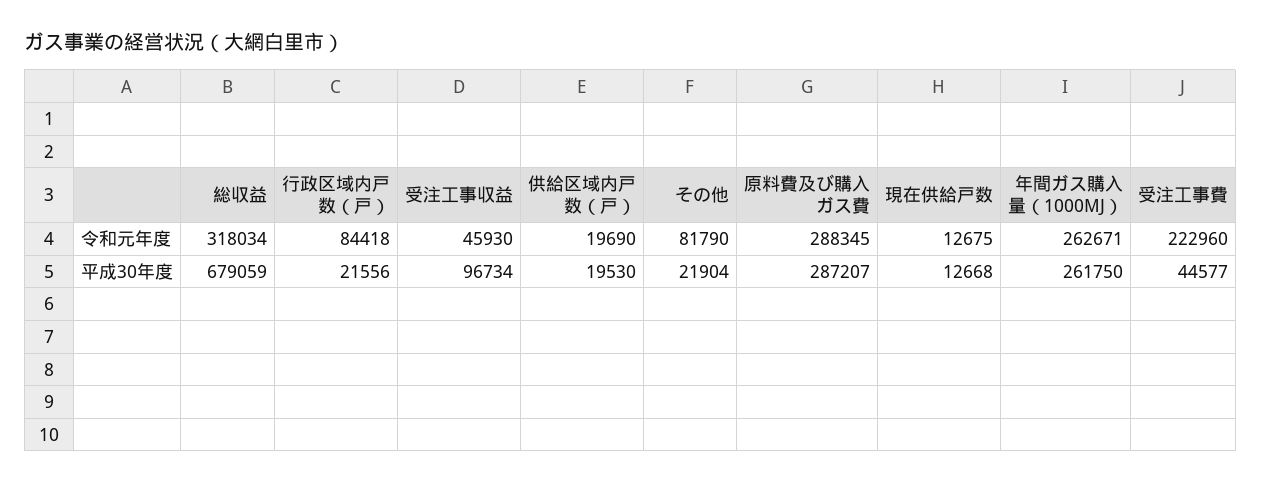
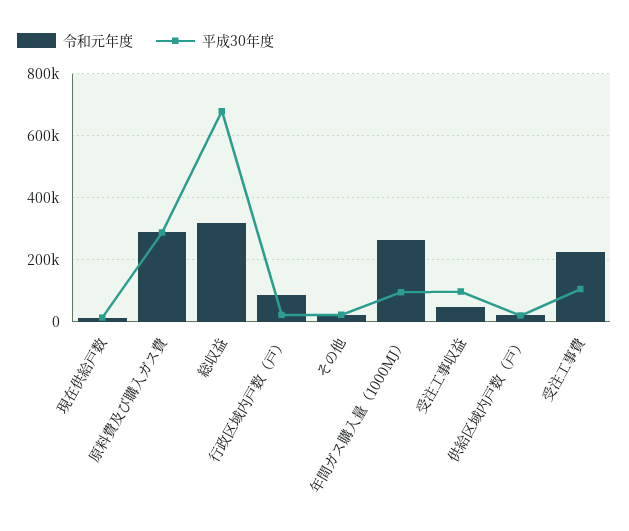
  {
    "令和元年度": {
      "総収益": 318034,
      "行政区域内戸数（戸）": 84418,
      "受注工事収益": 45930,
      "供給区域内戸数（戸）": 19690,
-     "その他": 81790,
+     "その他": 20000,
      "原料費及び購入ガス費": 288345,
      "現在供給戸数": 12675,
      "年間ガス購入量（1000MJ）": 262671,
      "受注工事費": 222960
    },
    "平成30年度": {
      "総収益": 679059,
      "行政区域内戸数（戸）": 21556,
      "受注工事収益": 96734,
      "供給区域内戸数（戸）": 19530,
      "その他": 21904,
      "原料費及び購入ガス費": 287207,
      "現在供給戸数": 12668,
-     "年間ガス購入量（1000MJ）": 261750,
+     "年間ガス購入量（1000MJ）": 100000,
-     "受注工事費": 44577
+     "受注工事費": 100000
    }
  }

